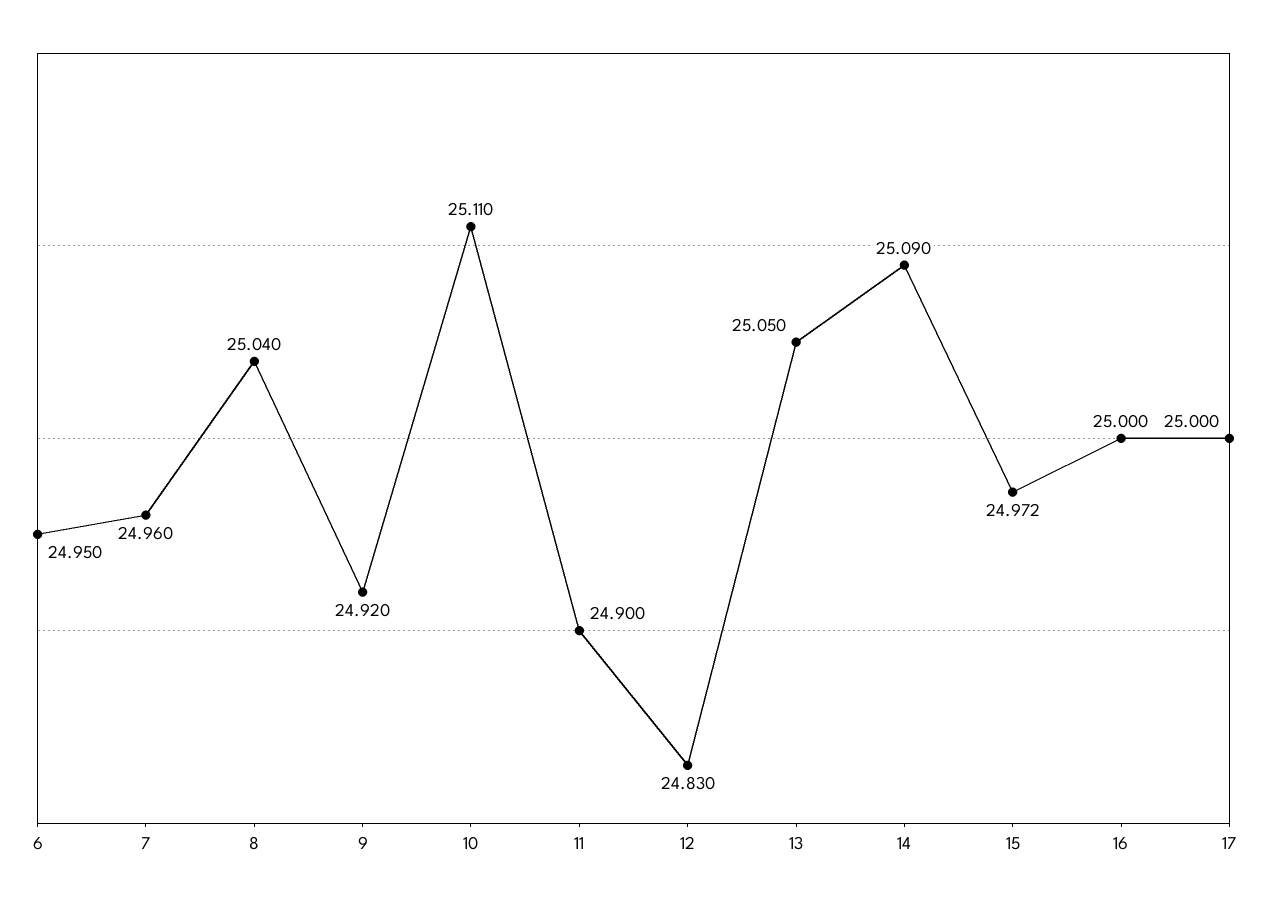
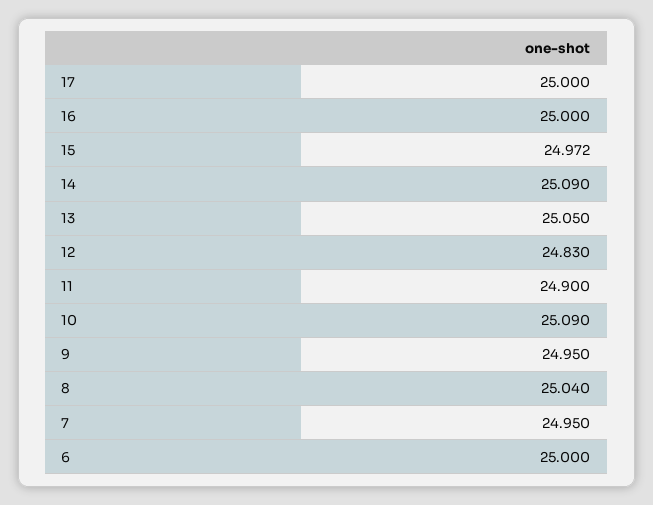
  {
-   "6": 24.95,
+   "6": 25,
-   "7": 24.96,
+   "7": 24.95,
    "8": 25.04,
-   "9": 24.92,
+   "9": 24.95,
-   "10": 25.11,
+   "10": 25.09,
    "11": 24.9,
    "12": 24.83,
    "13": 25.05,
    "14": 25.09,
    "15": 24.972,
    "16": 25,
    "17": 25
  }

